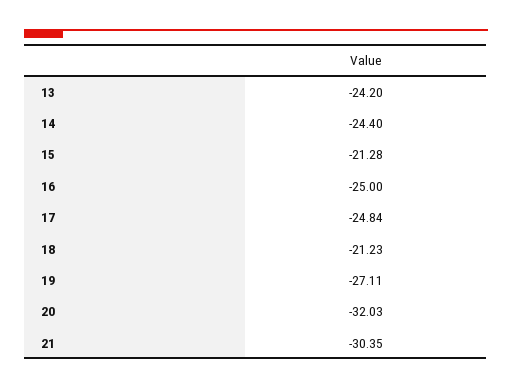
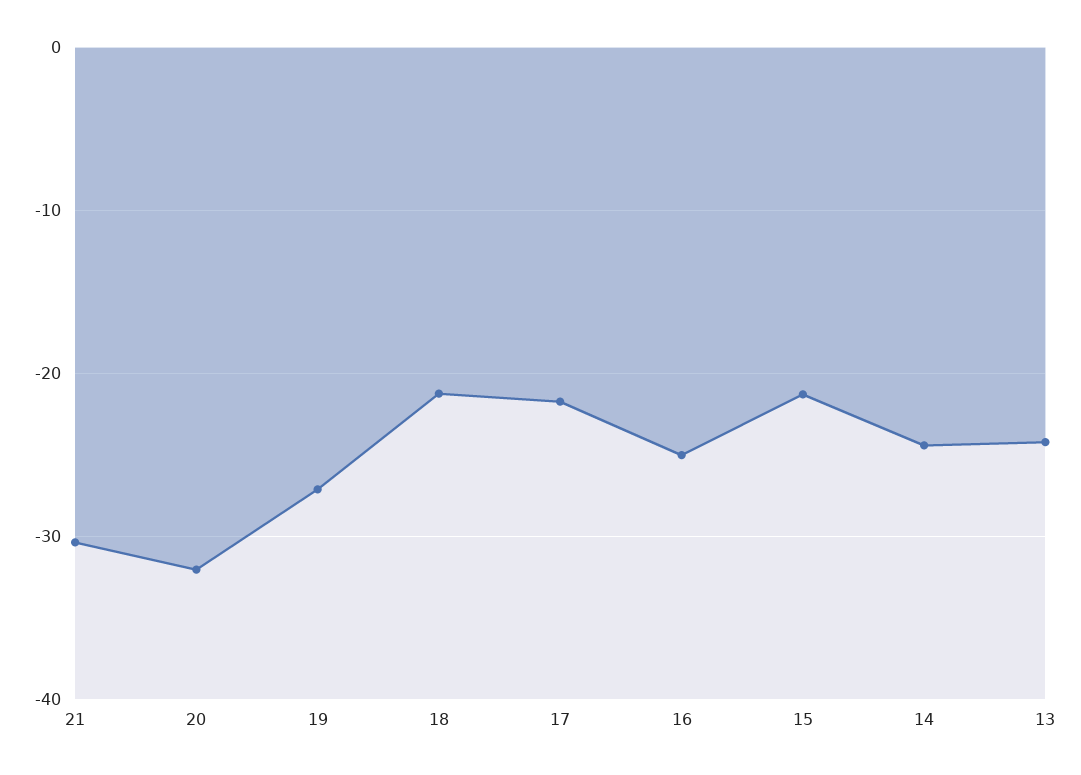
  {
    "13": -24.2,
    "14": -24.4,
    "15": -21.28,
    "16": -25,
-   "17": -24.84,
+   "17": -22,
    "18": -21.23,
    "19": -27.11,
    "20": -32.03,
    "21": -30.35
  }

